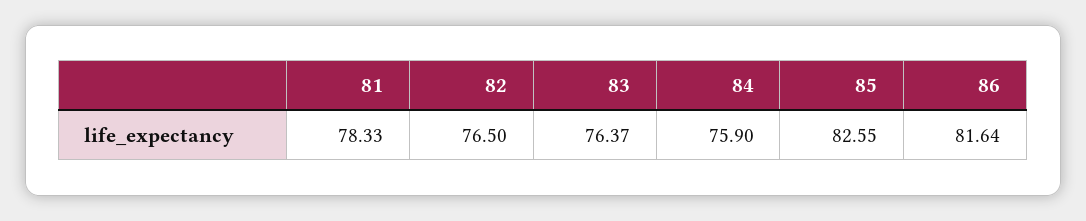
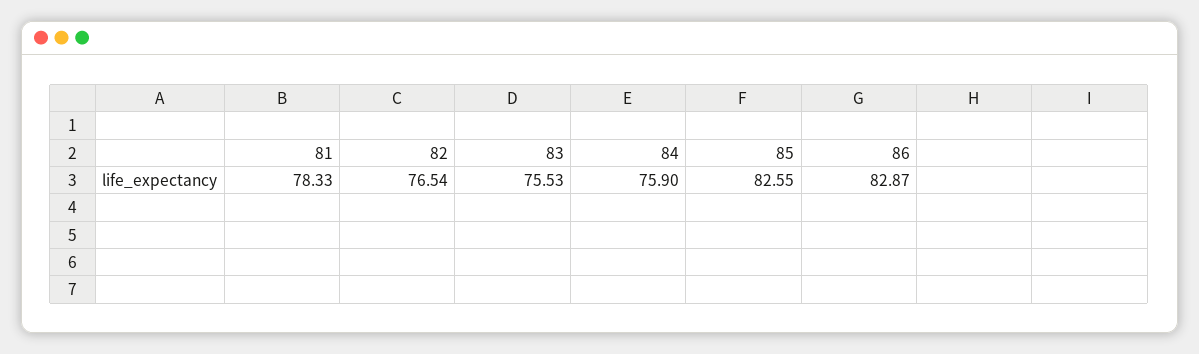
  {
    "81": 78.33,
-   "82": 76.5,
+   "82": 76.54,
-   "83": 76.37,
+   "83": 75.53,
    "84": 75.9,
    "85": 82.55,
-   "86": 81.64
+   "86": 82.87
  }

